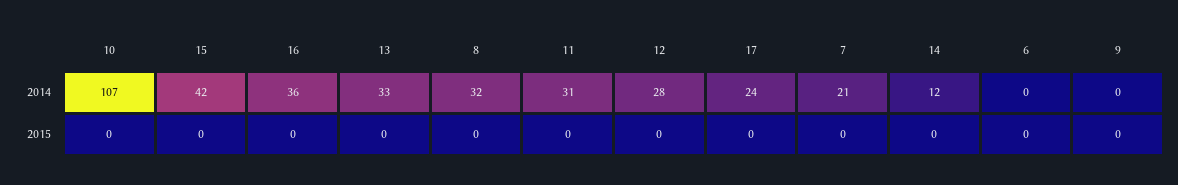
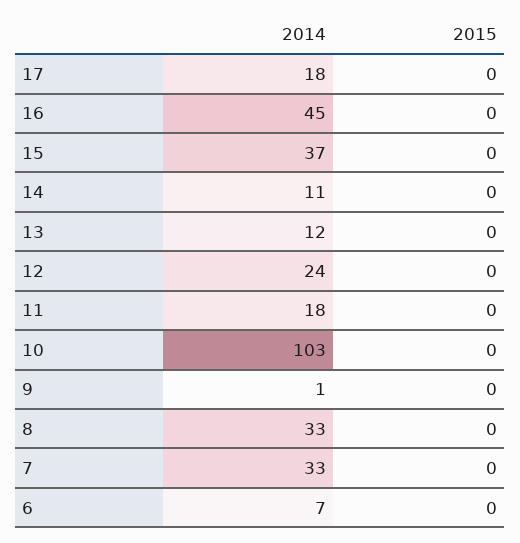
  {
    "10": {
-     "2014": 107,
+     "2014": 103,
      "2015": 0
    },
    "15": {
-     "2014": 42,
+     "2014": 37,
      "2015": 0
    },
    "16": {
-     "2014": 36,
+     "2014": 45,
      "2015": 0
    },
    "13": {
-     "2014": 33,
+     "2014": 12,
      "2015": 0
    },
    "8": {
-     "2014": 32,
+     "2014": 33,
      "2015": 0
    },
    "11": {
-     "2014": 31,
+     "2014": 18,
      "2015": 0
    },
    "12": {
-     "2014": 28,
+     "2014": 24,
      "2015": 0
    },
    "17": {
-     "2014": 24,
+     "2014": 18,
      "2015": 0
    },
    "7": {
-     "2014": 21,
+     "2014": 33,
      "2015": 0
    },
    "14": {
-     "2014": 12,
+     "2014": 11,
      "2015": 0
    },
    "6": {
-     "2014": 0,
+     "2014": 7,
      "2015": 0
    },
    "9": {
-     "2014": 0,
+     "2014": 1,
      "2015": 0
    }
  }

